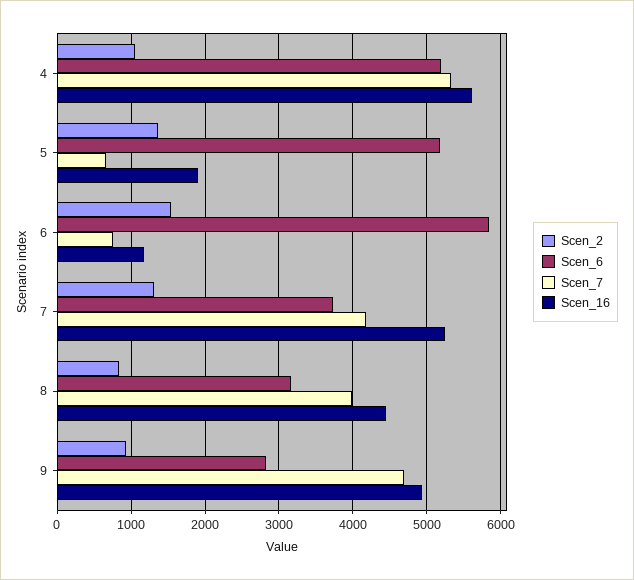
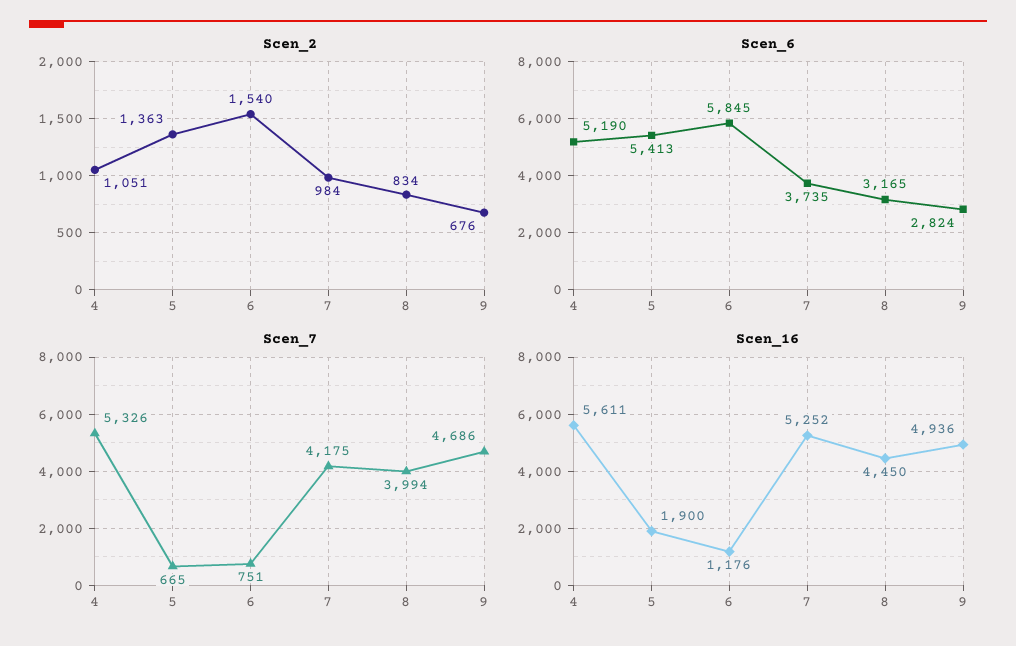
  {
    "Scen_2": {
      "4": 1051,
      "5": 1363,
      "6": 1540,
-     "7": 1300,
+     "7": 984,
      "8": 834,
-     "9": 900
+     "9": 676
    },
    "Scen_6": {
      "4": 5190,
-     "5": 5200,
+     "5": 5413,
      "6": 5845,
      "7": 3735,
      "8": 3165,
      "9": 2824
    },
    "Scen_7": {
      "4": 5326,
      "5": 665,
      "6": 751,
      "7": 4175,
      "8": 3994,
      "9": 4686
    },
    "Scen_16": {
      "4": 5611,
      "5": 1900,
      "6": 1176,
      "7": 5252,
      "8": 4450,
      "9": 4936
    }
  }

